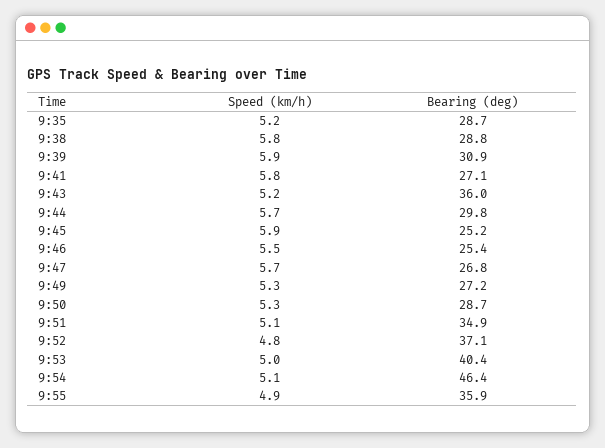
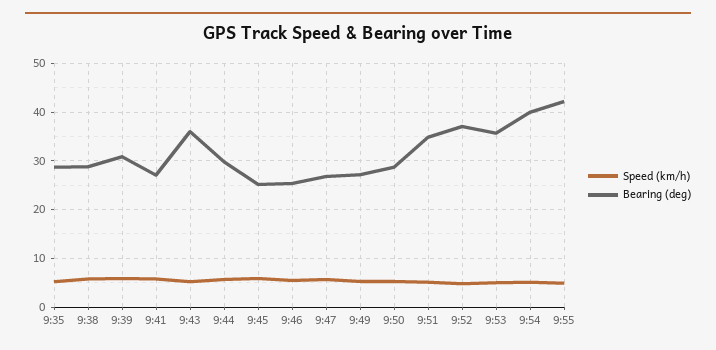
  {
    "Speed (km/h)": {
      "9:35": 5.2,
      "9:38": 5.8,
      "9:39": 5.9,
      "9:41": 5.8,
      "9:43": 5.2,
      "9:44": 5.7,
      "9:45": 5.9,
      "9:46": 5.5,
      "9:47": 5.7,
      "9:49": 5.3,
      "9:50": 5.3,
      "9:51": 5.1,
      "9:52": 4.8,
      "9:53": 5,
      "9:54": 5.1,
      "9:55": 4.9
    },
    "Bearing (deg)": {
      "9:35": 28.7,
      "9:38": 28.8,
      "9:39": 30.9,
      "9:41": 27.1,
      "9:43": 36,
      "9:44": 29.8,
      "9:45": 25.2,
      "9:46": 25.4,
      "9:47": 26.8,
      "9:49": 27.2,
      "9:50": 28.7,
      "9:51": 34.9,
      "9:52": 37.1,
-     "9:53": 40.4,
+     "9:53": 36,
-     "9:54": 46.4,
+     "9:54": 40,
-     "9:55": 35.9
+     "9:55": 42
    }
  }

